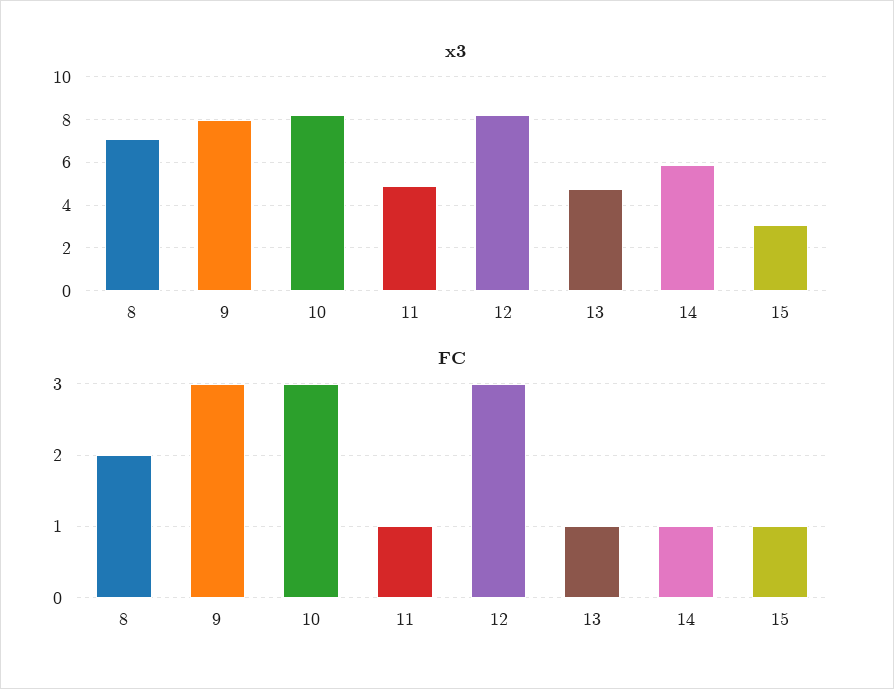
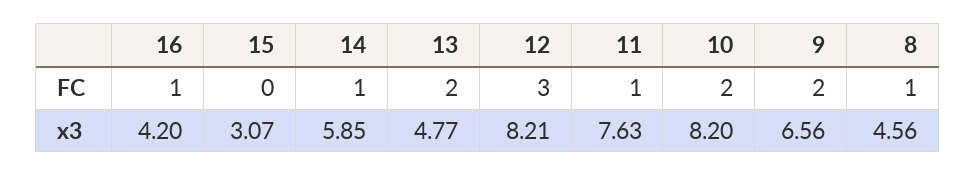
  {
    "x3": {
-     "8": 7,
+     "8": 4.56,
-     "9": 8,
+     "9": 6.56,
      "10": 8.2,
-     "11": 5,
+     "11": 7.63,
      "12": 8.21,
      "13": 4.77,
      "14": 5.85,
-     "15": 3.07
+     "15": 3.07,
+     "16": 4.2
    },
    "FC": {
-     "8": 2,
+     "8": 1,
-     "9": 3,
+     "9": 2,
-     "10": 3,
+     "10": 2,
      "11": 1,
      "12": 3,
-     "13": 1,
+     "13": 2,
      "14": 1,
-     "15": 1
+     "15": 0,
+     "16": 1
    }
  }

